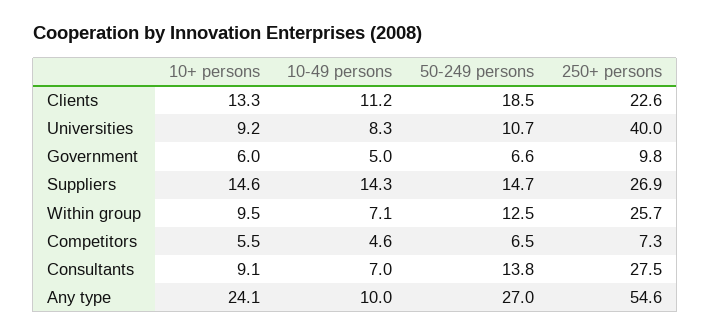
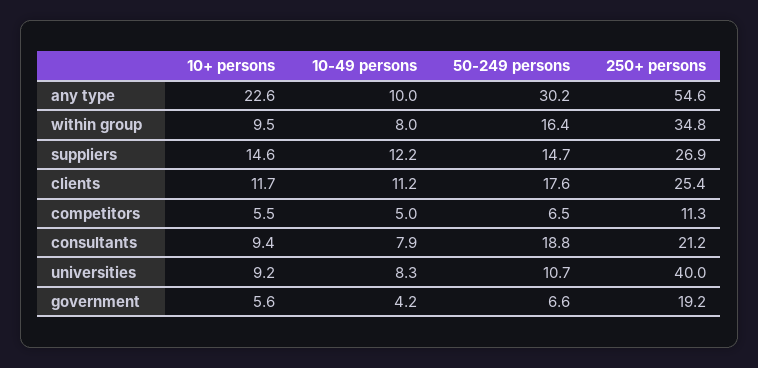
  {
    "10+ persons": {
-     "Clients": 13.3,
+     "Clients": 11.7,
      "Universities": 9.2,
-     "Government": 6,
+     "Government": 5.6,
      "Suppliers": 14.6,
      "Within group": 9.5,
      "Competitors": 5.5,
-     "Consultants": 9.1,
+     "Consultants": 9.4,
-     "Any type": 24.1
+     "Any type": 22.6
    },
    "10-49 persons": {
      "Clients": 11.2,
      "Universities": 8.3,
-     "Government": 5,
+     "Government": 4.2,
-     "Suppliers": 14.3,
+     "Suppliers": 12.2,
-     "Within group": 7.1,
+     "Within group": 8,
-     "Competitors": 4.6,
+     "Competitors": 5,
-     "Consultants": 7,
+     "Consultants": 7.9,
      "Any type": 10
    },
    "50-249 persons": {
-     "Clients": 18.5,
+     "Clients": 17.6,
      "Universities": 10.7,
      "Government": 6.6,
      "Suppliers": 14.7,
-     "Within group": 12.5,
+     "Within group": 16.4,
      "Competitors": 6.5,
-     "Consultants": 13.8,
+     "Consultants": 18.8,
-     "Any type": 27
+     "Any type": 30.2
    },
    "250+ persons": {
-     "Clients": 22.6,
+     "Clients": 25.4,
      "Universities": 40,
-     "Government": 9.8,
+     "Government": 19.2,
      "Suppliers": 26.9,
-     "Within group": 25.7,
+     "Within group": 34.8,
-     "Competitors": 7.3,
+     "Competitors": 11.3,
-     "Consultants": 27.5,
+     "Consultants": 21.2,
      "Any type": 54.6
    }
  }

